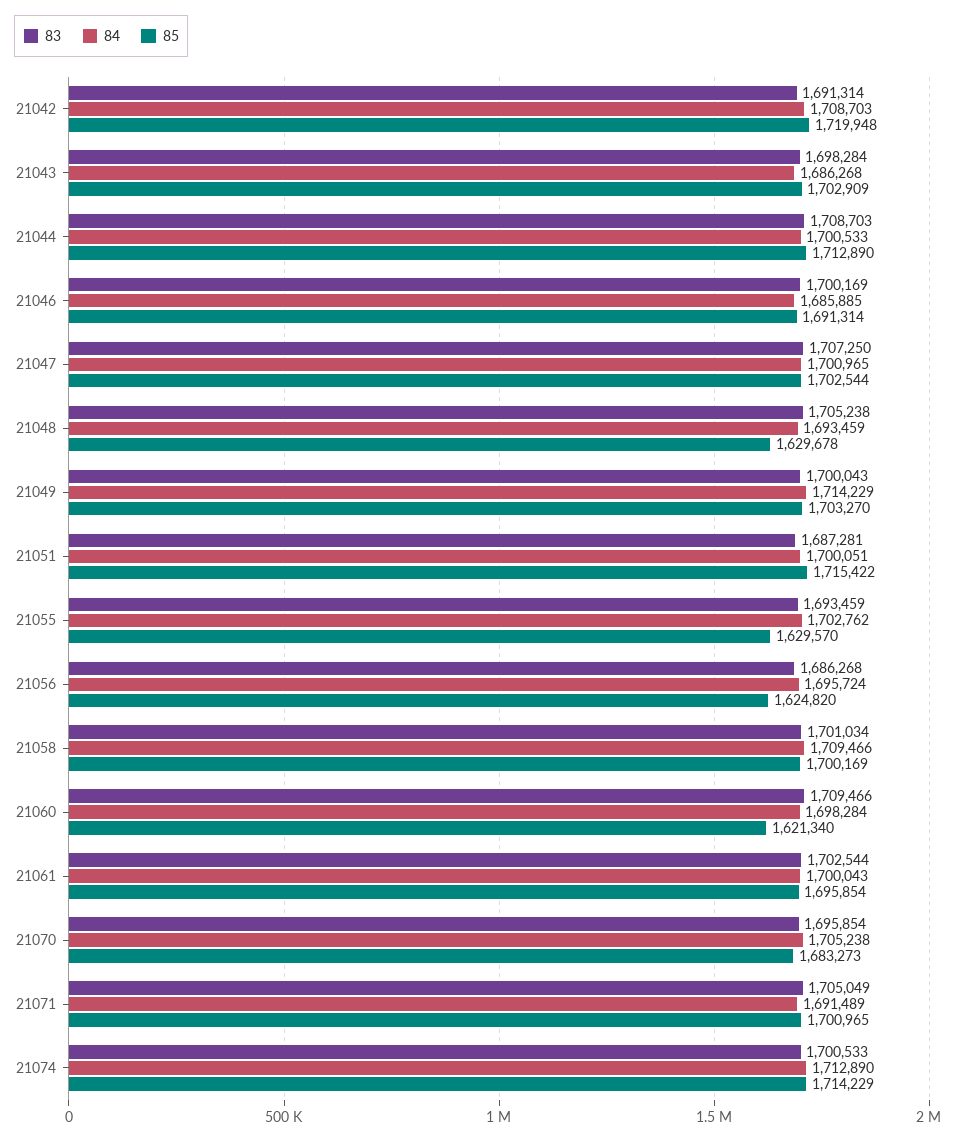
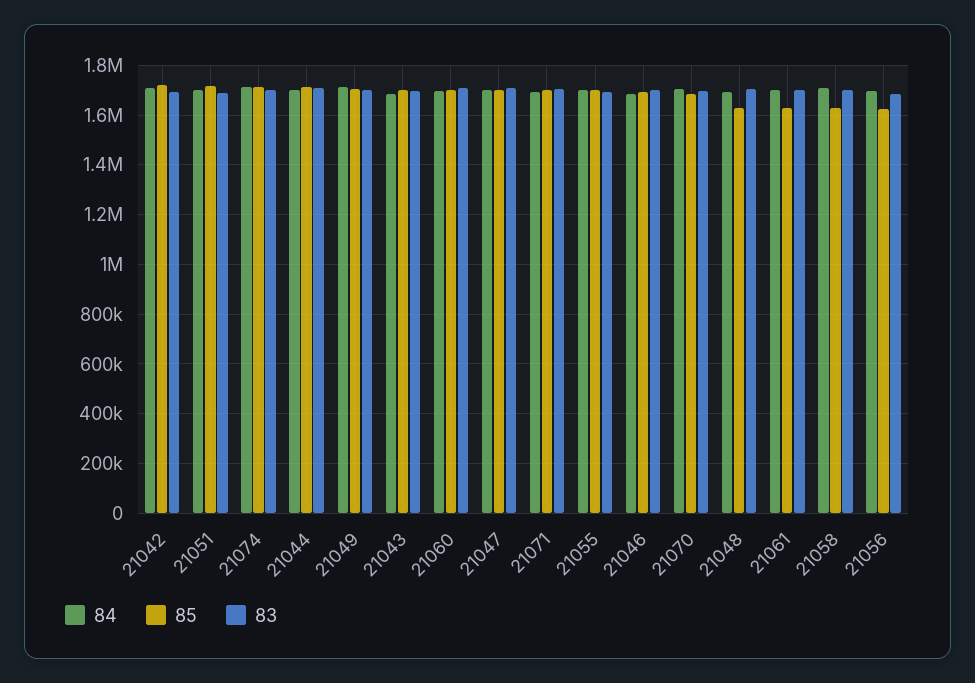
  {
    "83": {
      "21042": 1691314,
      "21043": 1698284,
      "21044": 1708703,
      "21046": 1700169,
      "21047": 1707250,
      "21048": 1705238,
      "21049": 1700043,
      "21051": 1687281,
      "21055": 1693459,
      "21056": 1686268,
      "21058": 1701034,
      "21060": 1709466,
      "21061": 1702544,
      "21070": 1695854,
      "21071": 1705049,
      "21074": 1700533
    },
    "84": {
      "21042": 1708703,
      "21043": 1686268,
      "21044": 1700533,
      "21046": 1685885,
      "21047": 1700965,
      "21048": 1693459,
      "21049": 1714229,
      "21051": 1700051,
      "21055": 1702762,
      "21056": 1695724,
      "21058": 1709466,
      "21060": 1698284,
      "21061": 1700043,
      "21070": 1705238,
      "21071": 1691489,
      "21074": 1712890
    },
    "85": {
      "21042": 1719948,
      "21043": 1702909,
      "21044": 1712890,
      "21046": 1691314,
      "21047": 1702544,
      "21048": 1629678,
      "21049": 1703270,
      "21051": 1715422,
-     "21055": 1629570,
+     "21055": 1700000,
      "21056": 1624820,
-     "21058": 1700169,
+     "21058": 1625000,
-     "21060": 1621340,
+     "21060": 1700000,
-     "21061": 1695854,
+     "21061": 1625000,
      "21070": 1683273,
      "21071": 1700965,
      "21074": 1714229
    }
  }

